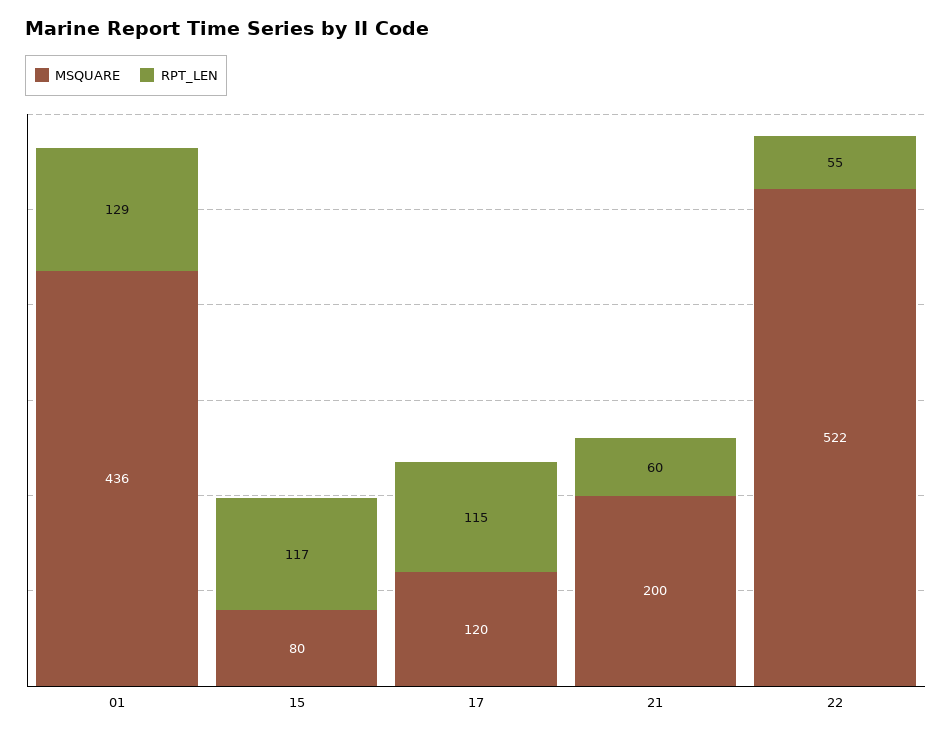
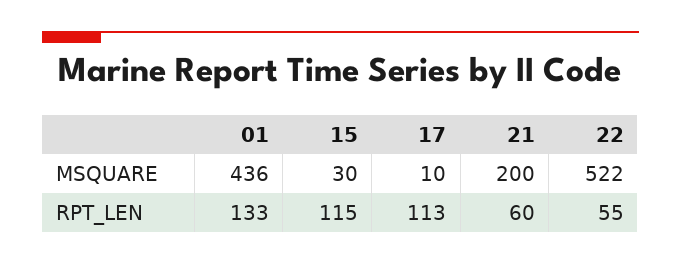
  {
    "MSQUARE": {
      "01": 436,
-     "15": 80,
+     "15": 30,
-     "17": 120,
+     "17": 10,
      "21": 200,
      "22": 522
    },
    "RPT_LEN": {
-     "01": 129,
+     "01": 133,
-     "15": 117,
+     "15": 115,
-     "17": 115,
+     "17": 113,
      "21": 60,
      "22": 55
    }
  }

